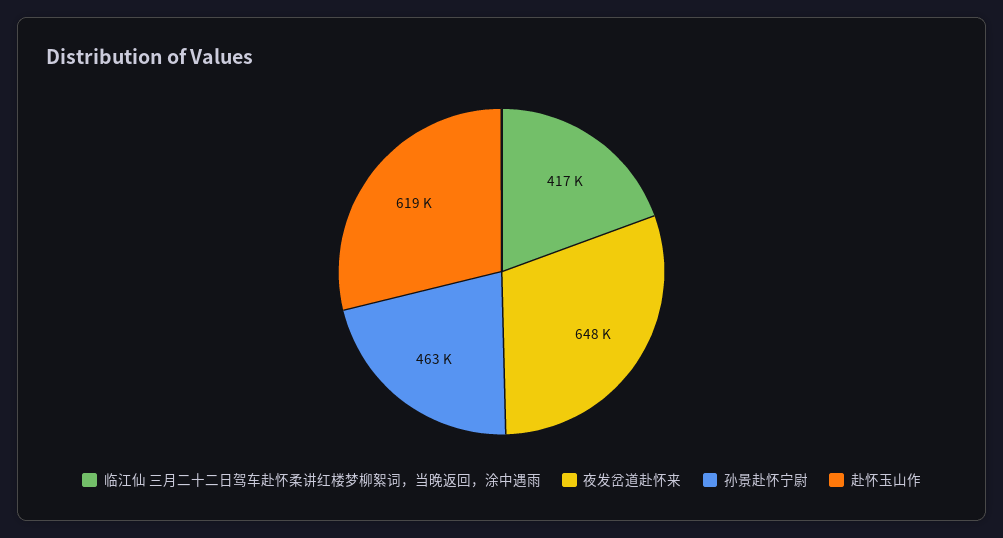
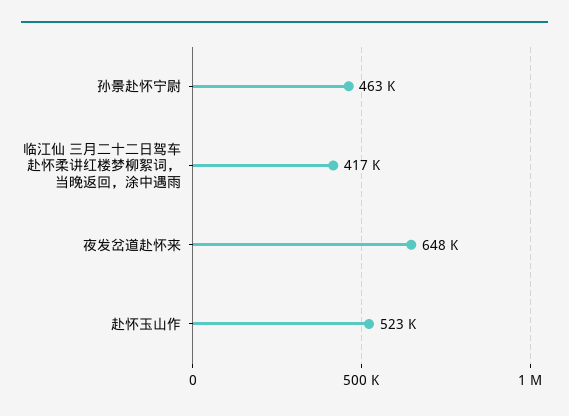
  {
    "临江仙 三月二十二日驾车赴怀柔讲红楼梦柳絮词，当晚返回，涂中遇雨": 417000,
    "夜发岔道赴怀来": 648000,
    "孙景赴怀宁尉": 463000,
-   "赴怀玉山作": 619000
+   "赴怀玉山作": 523000
  }

